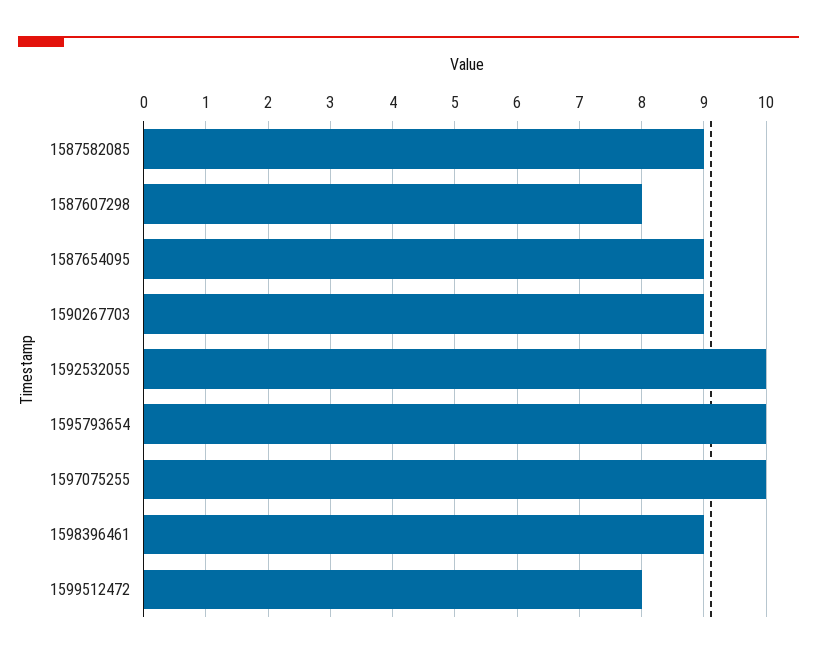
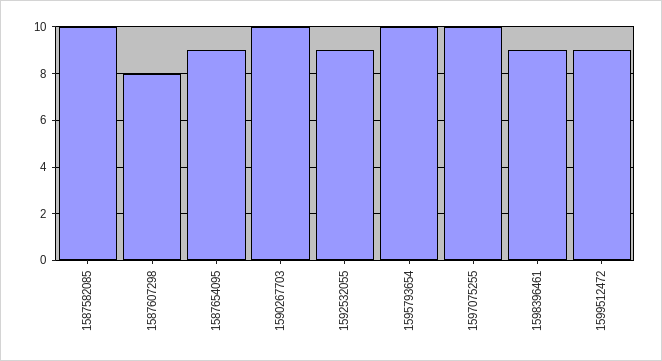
  {
-   "1587582085": 9,
+   "1587582085": 10,
    "1587607298": 8,
    "1587654095": 9,
-   "1590267703": 9,
+   "1590267703": 10,
-   "1592532055": 10,
+   "1592532055": 9,
    "1595793654": 10,
    "1597075255": 10,
    "1598396461": 9,
-   "1599512472": 8
+   "1599512472": 9
  }

